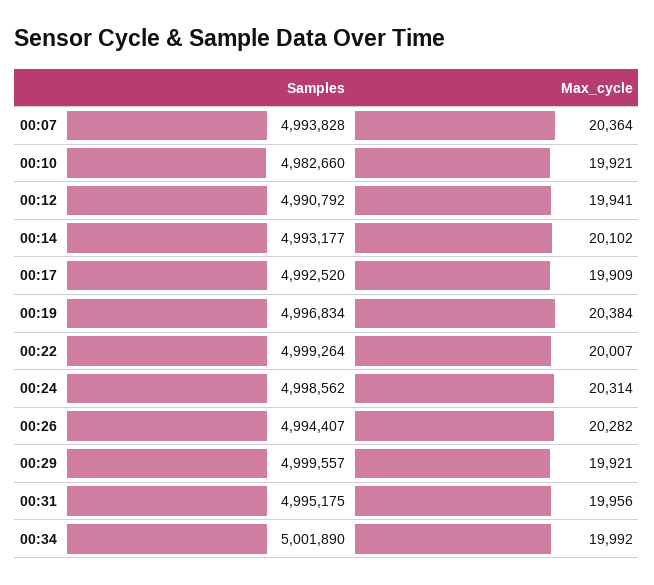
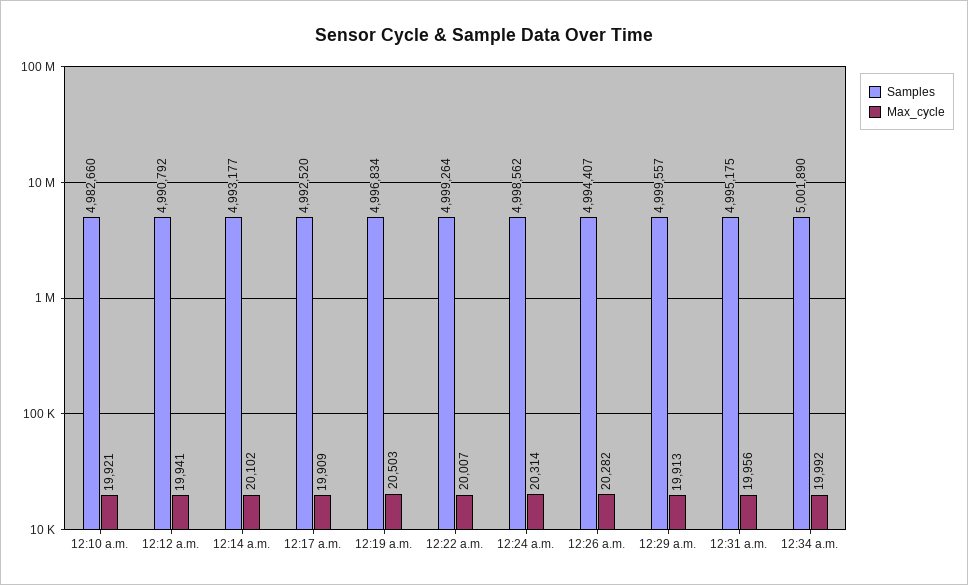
  {
    "Samples": {
-     "00:07": 4993828,
      "00:10": 4982660,
      "00:12": 4990792,
      "00:14": 4993177,
      "00:17": 4992520,
      "00:19": 4996834,
      "00:22": 4999264,
      "00:24": 4998562,
      "00:26": 4994407,
      "00:29": 4999557,
      "00:31": 4995175,
      "00:34": 5001890
    },
    "Max_cycle": {
-     "00:07": 20364,
      "00:10": 19921,
      "00:12": 19941,
      "00:14": 20102,
      "00:17": 19909,
-     "00:19": 20384,
+     "00:19": 20503,
      "00:22": 20007,
      "00:24": 20314,
      "00:26": 20282,
-     "00:29": 19921,
+     "00:29": 19913,
      "00:31": 19956,
      "00:34": 19992
    }
  }

